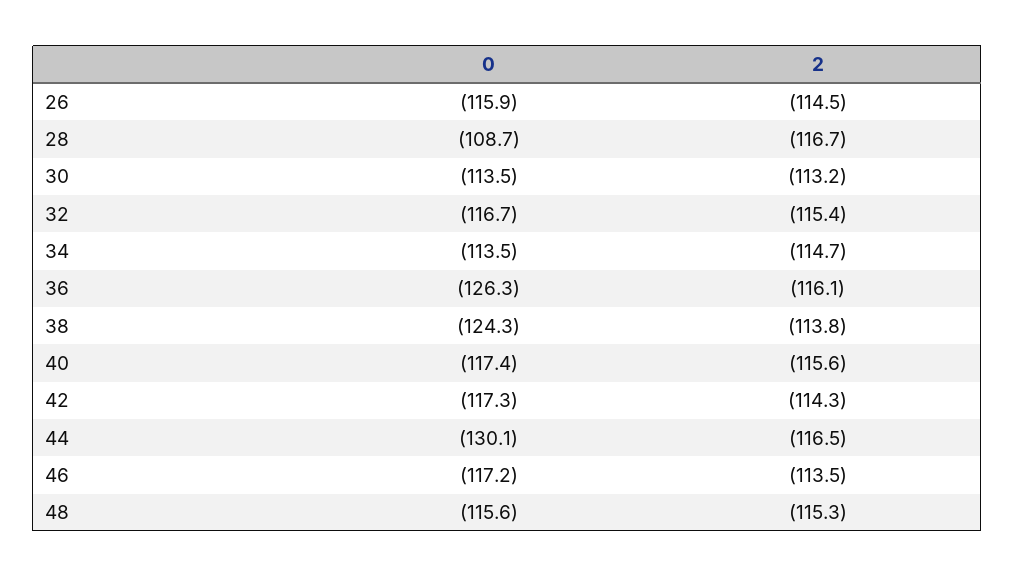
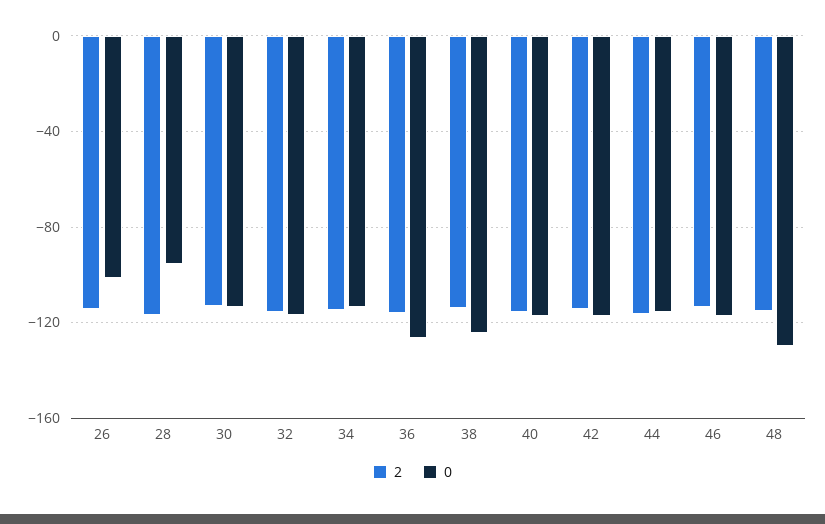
  {
    "0": {
-     "26": -115.9,
+     "26": -100,
-     "28": -108.7,
+     "28": -95,
      "30": -113.5,
      "32": -116.7,
      "34": -113.5,
      "36": -126.3,
      "38": -124.3,
      "40": -117.4,
      "42": -117.3,
-     "44": -130.1,
+     "44": -115,
      "46": -117.2,
-     "48": -115.6
+     "48": -130
    },
    "2": {
      "26": -114.5,
      "28": -116.7,
      "30": -113.2,
      "32": -115.4,
      "34": -114.7,
      "36": -116.1,
      "38": -113.8,
      "40": -115.6,
      "42": -114.3,
      "44": -116.5,
      "46": -113.5,
      "48": -115.3
    }
  }

